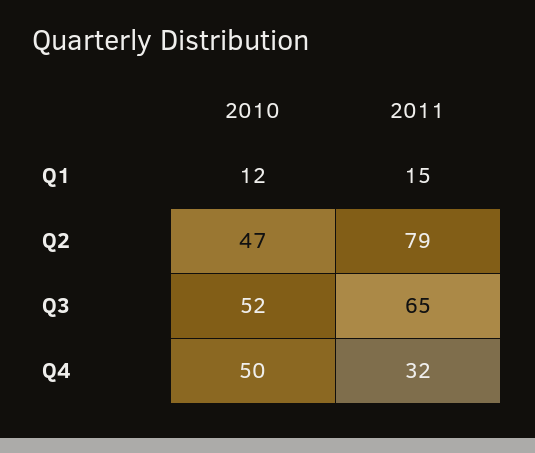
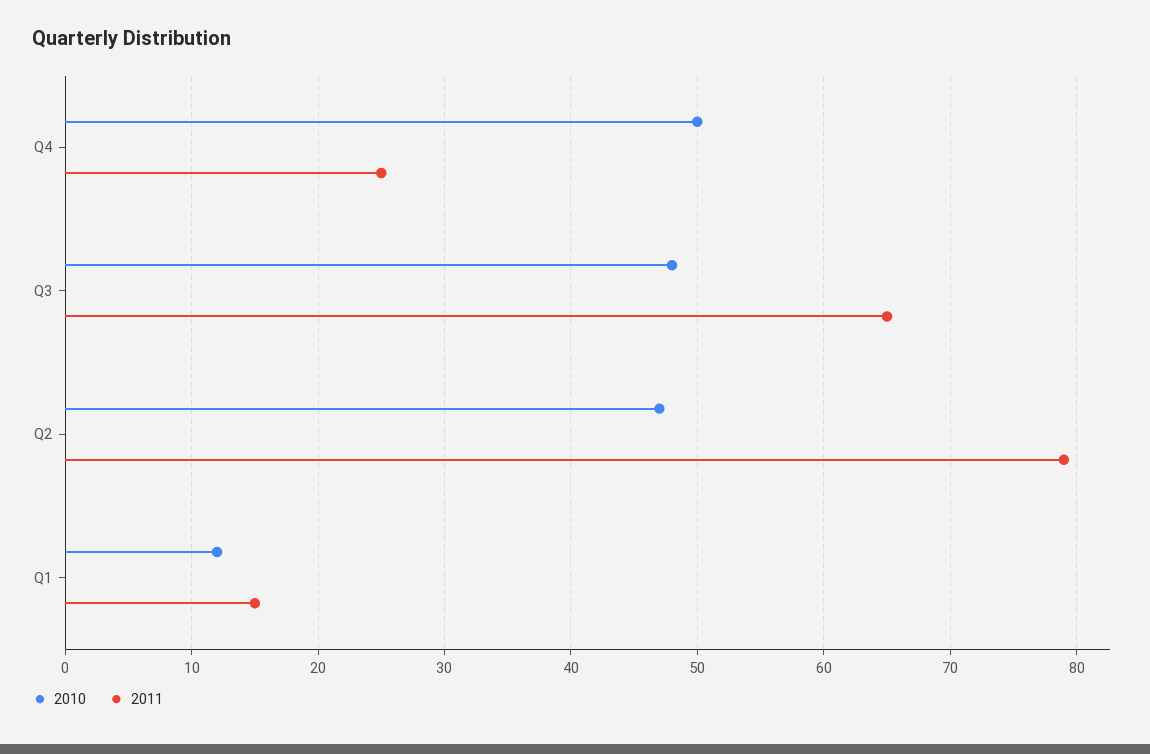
  {
    "2010": {
      "Q1": 12,
      "Q2": 47,
-     "Q3": 52,
+     "Q3": 48,
      "Q4": 50
    },
    "2011": {
      "Q1": 15,
      "Q2": 79,
      "Q3": 65,
-     "Q4": 32
+     "Q4": 25
    }
  }

